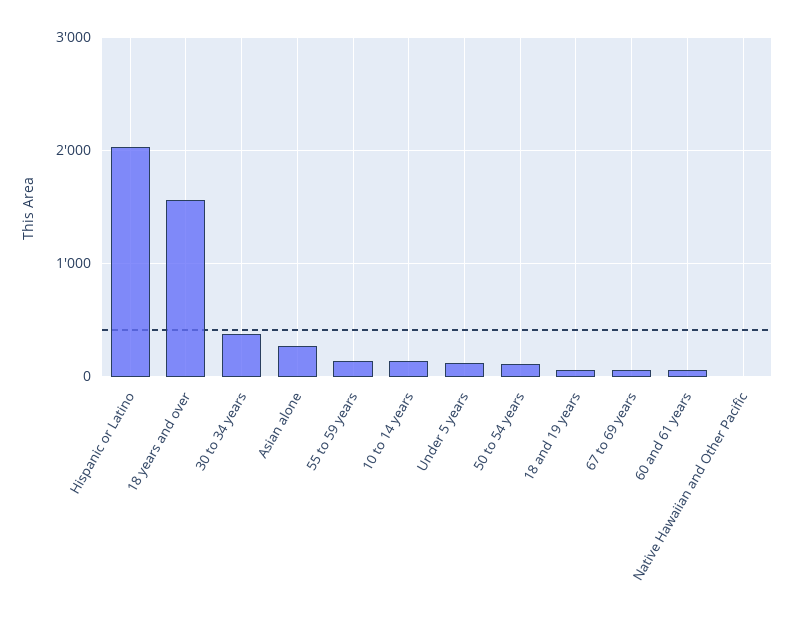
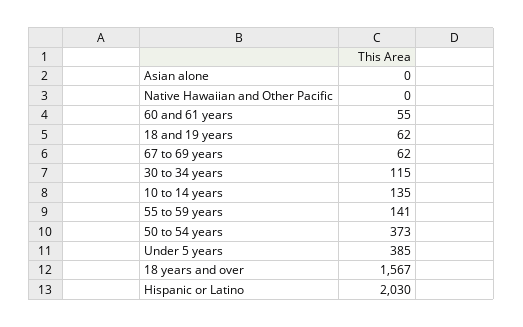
  {
    "Hispanic or Latino": 2030,
    "18 years and over": 1567,
-   "30 to 34 years": 400,
+   "30 to 34 years": 115,
-   "Asian alone": 300,
+   "Asian alone": 0,
    "55 to 59 years": 141,
    "10 to 14 years": 135,
-   "Under 5 years": 100,
+   "Under 5 years": 385,
-   "50 to 54 years": 100,
+   "50 to 54 years": 373,
    "18 and 19 years": 62,
    "67 to 69 years": 62,
    "60 and 61 years": 55,
    "Native Hawaiian and Other Pacific": 0
  }

